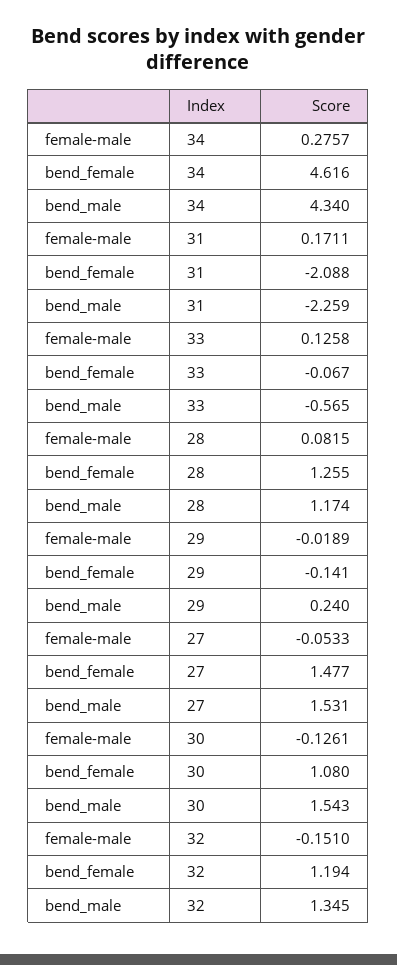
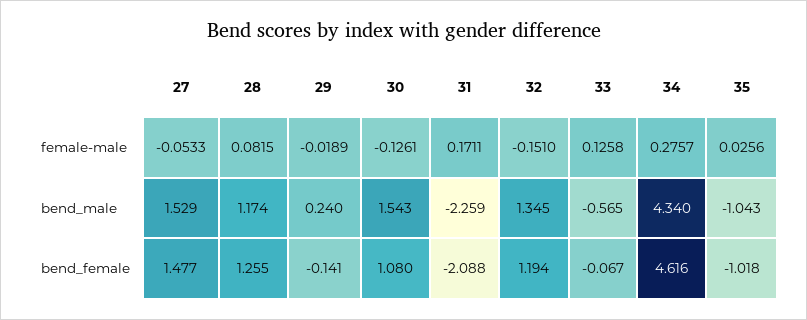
  {
    "female-male": {
      "34": 0.2757,
      "31": 0.1711,
      "33": 0.1258,
      "28": 0.0815,
      "29": -0.0189,
      "27": -0.0533,
      "30": -0.1261,
-     "32": -0.151
+     "32": -0.151,
+     "35": 0.0256
    },
    "bend_female": {
      "34": 4.616,
      "31": -2.088,
      "33": -0.067,
      "28": 1.255,
      "29": -0.141,
      "27": 1.477,
      "30": 1.08,
-     "32": 1.194
+     "32": 1.194,
+     "35": -1.018
    },
    "bend_male": {
      "34": 4.34,
      "31": -2.259,
      "33": -0.565,
      "28": 1.174,
      "29": 0.24,
-     "27": 1.531,
+     "27": 1.529,
      "30": 1.543,
-     "32": 1.345
+     "32": 1.345,
+     "35": -1.043
    }
  }

